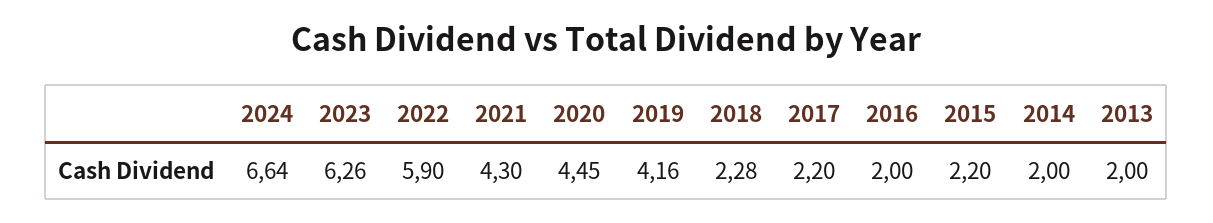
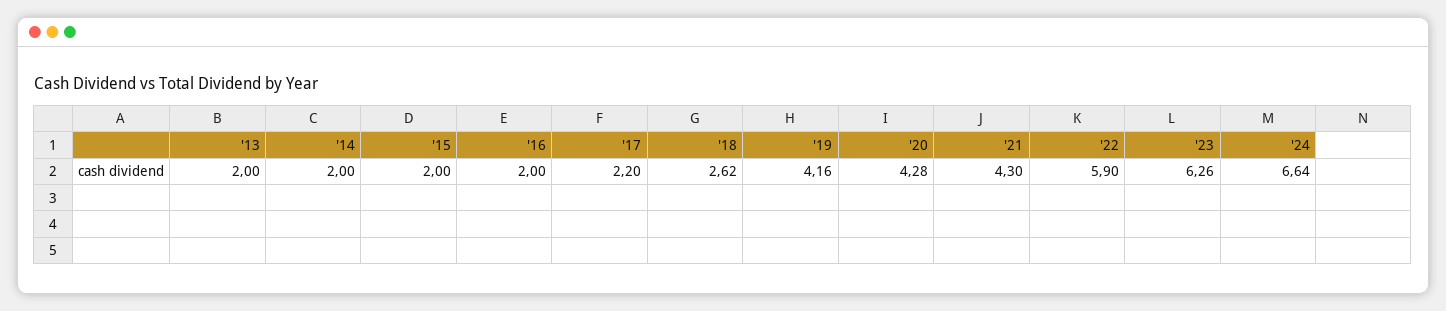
  {
    "2024": 6.64,
    "2023": 6.26,
    "2022": 5.9,
    "2021": 4.3,
-   "2020": 4.45,
+   "2020": 4.28,
    "2019": 4.16,
-   "2018": 2.28,
+   "2018": 2.62,
    "2017": 2.2,
    "2016": 2,
-   "2015": 2.2,
+   "2015": 2,
    "2014": 2,
    "2013": 2
  }

